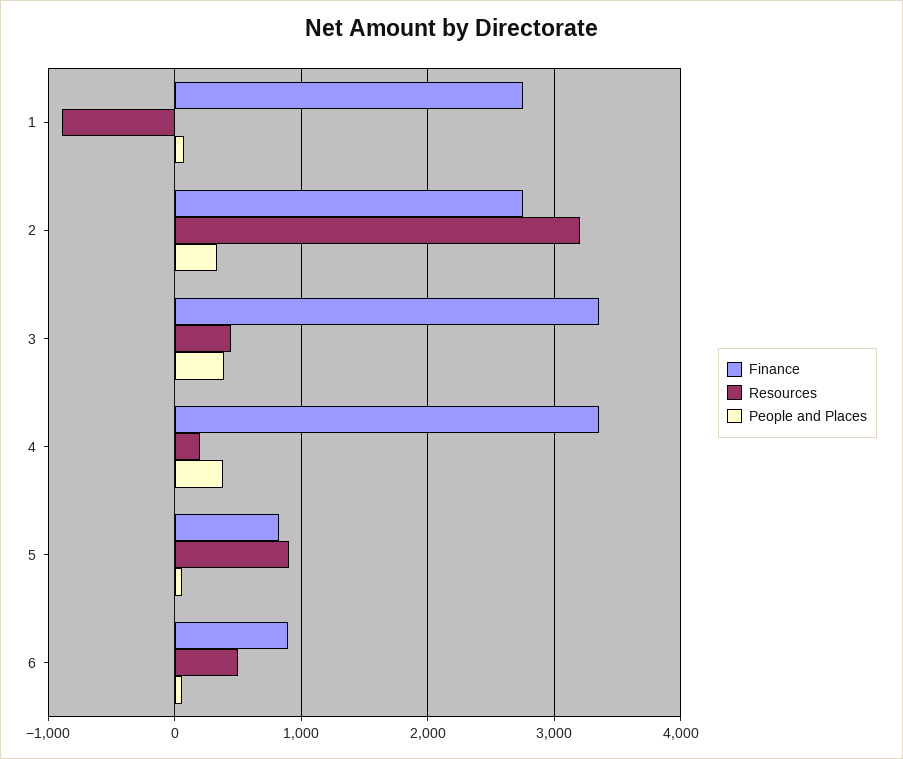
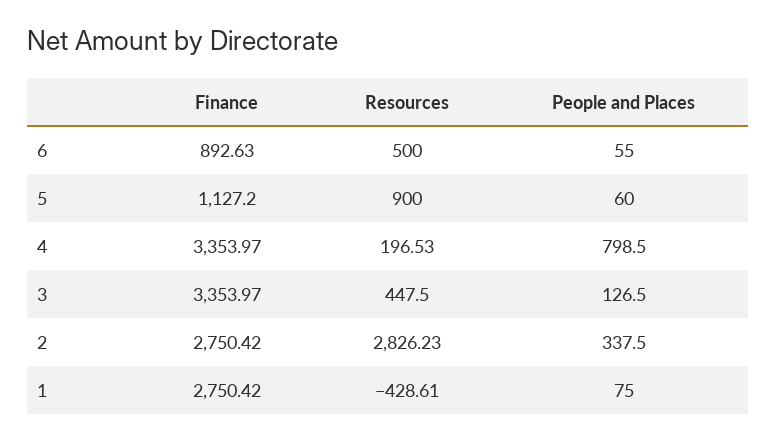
  {
    "Finance": {
      "1": 2750.42,
      "2": 2750.42,
      "3": 3353.97,
      "4": 3353.97,
-     "5": 800,
+     "5": 1127.2,
      "6": 892.63
    },
    "Resources": {
-     "1": -900,
+     "1": -428.61,
-     "2": 3200,
+     "2": 2826.23,
      "3": 447.5,
      "4": 196.53,
      "5": 900,
      "6": 500
    },
    "People and Places": {
      "1": 75,
      "2": 337.5,
-     "3": 400,
+     "3": 126.5,
-     "4": 400,
+     "4": 798.5,
      "5": 60,
      "6": 55
    }
  }

